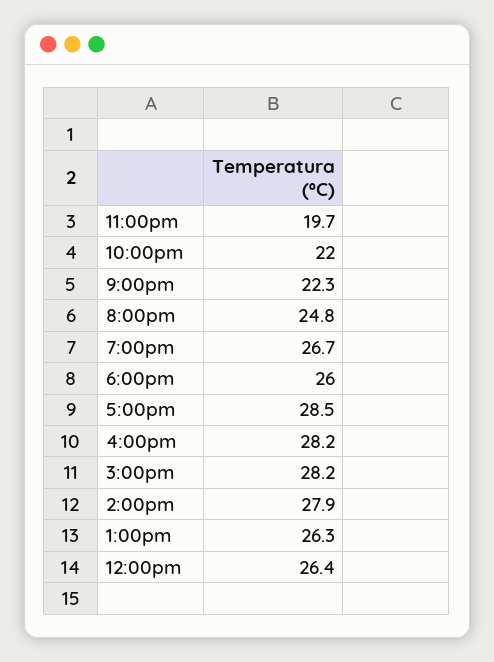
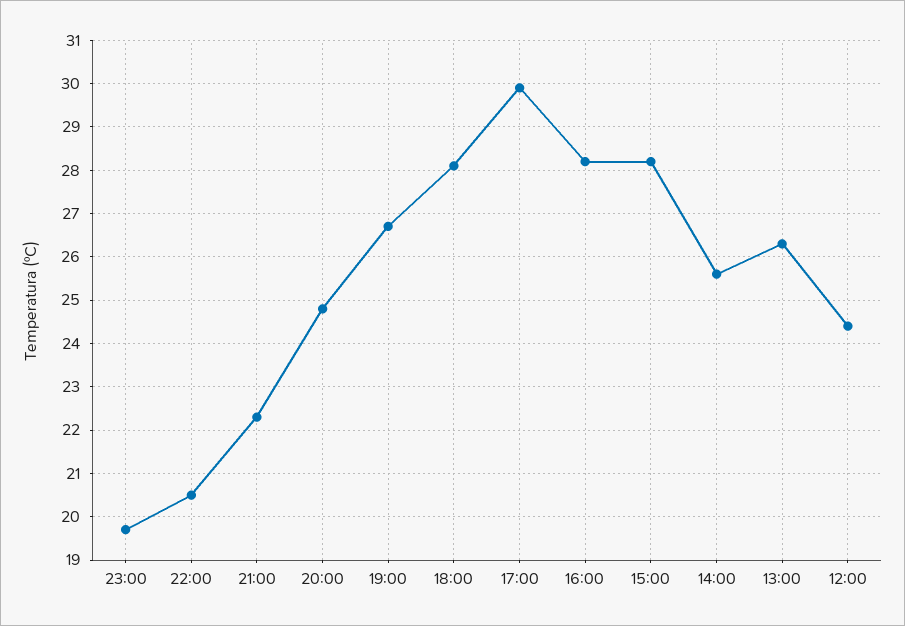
  {
    "11:00pm": 19.7,
-   "10:00pm": 22,
+   "10:00pm": 20.5,
    "9:00pm": 22.3,
    "8:00pm": 24.8,
    "7:00pm": 26.7,
-   "6:00pm": 26,
+   "6:00pm": 28,
-   "5:00pm": 28.5,
+   "5:00pm": 30,
    "4:00pm": 28.2,
    "3:00pm": 28.2,
-   "2:00pm": 27.9,
+   "2:00pm": 25.5,
    "1:00pm": 26.3,
-   "12:00pm": 26.4
+   "12:00pm": 24.5
  }

